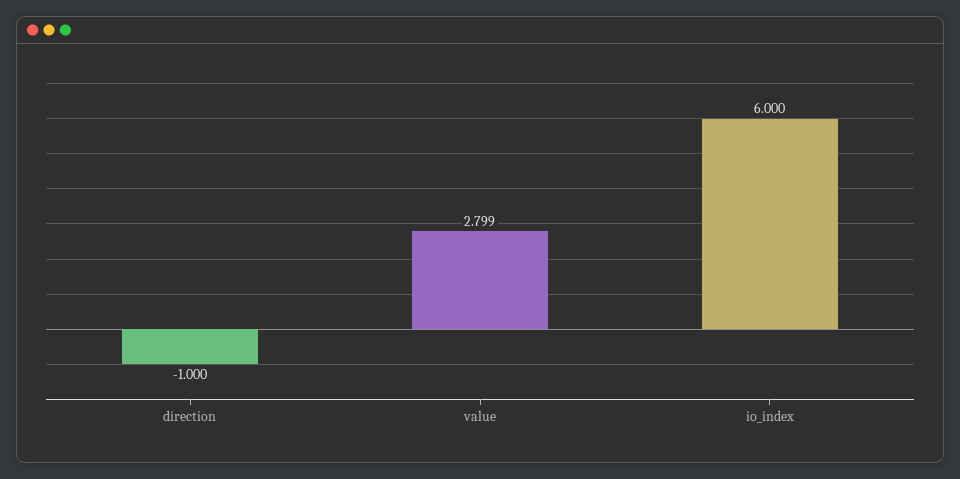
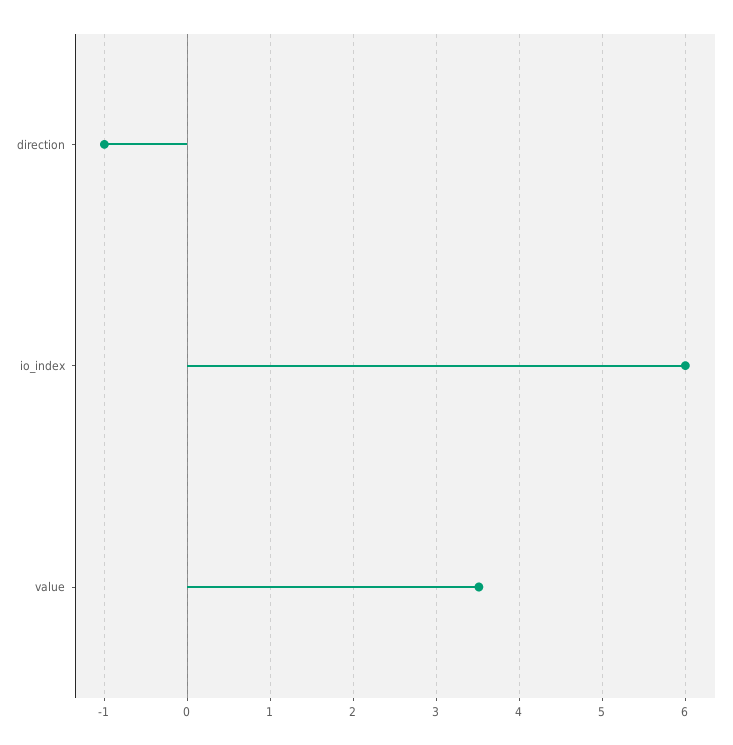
  {
    "direction": -1,
-   "value": 2.799,
+   "value": 3.5,
    "io_index": 6
  }

